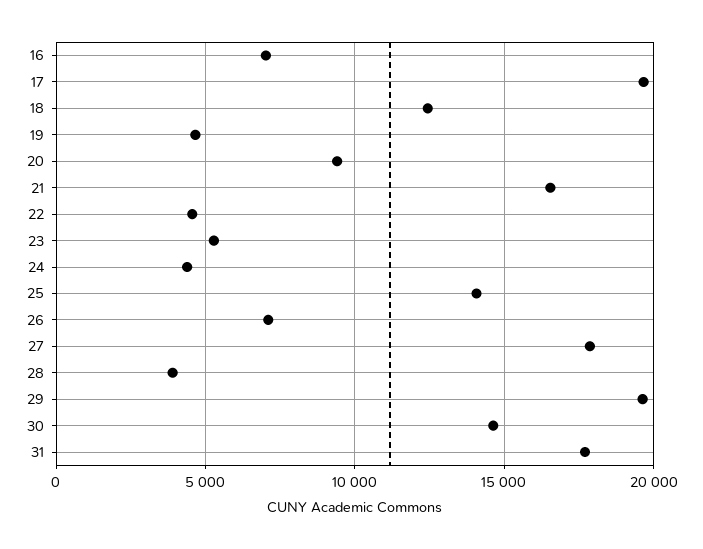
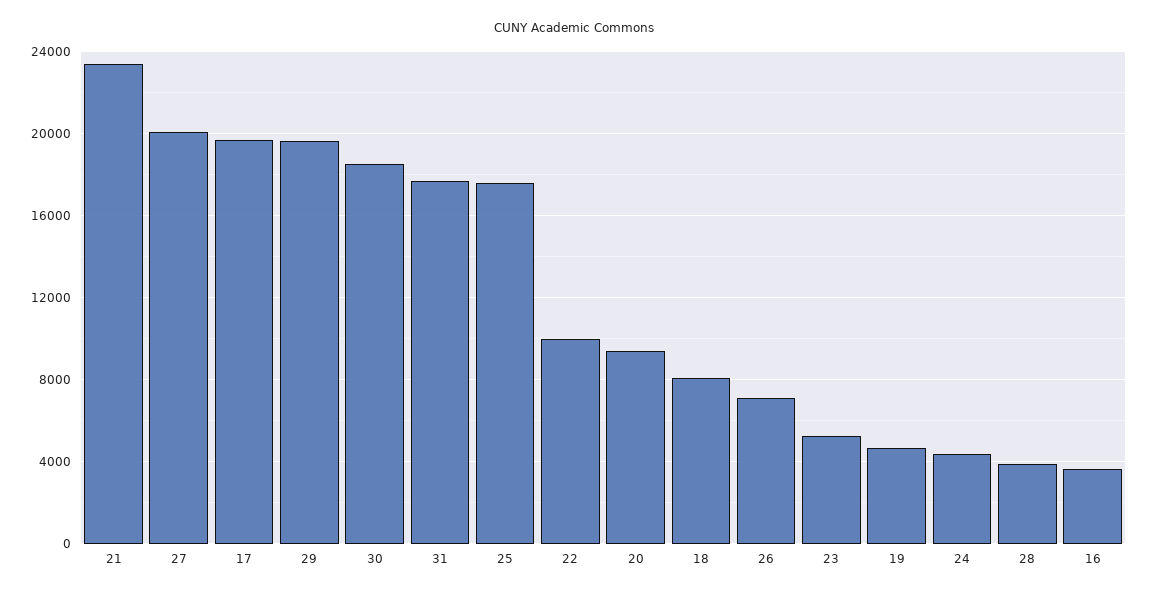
  {
-   "16": 7000,
+   "16": 3500,
    "17": 19500,
-   "18": 12500,
+   "18": 8000,
    "19": 4500,
    "20": 9500,
-   "21": 16500,
+   "21": 23500,
-   "22": 4500,
+   "22": 10000,
    "23": 5500,
    "24": 4500,
-   "25": 14000,
+   "25": 17500,
    "26": 7000,
-   "27": 18000,
+   "27": 20000,
    "28": 4000,
    "29": 19500,
-   "30": 14500,
+   "30": 18500,
    "31": 17500
  }

